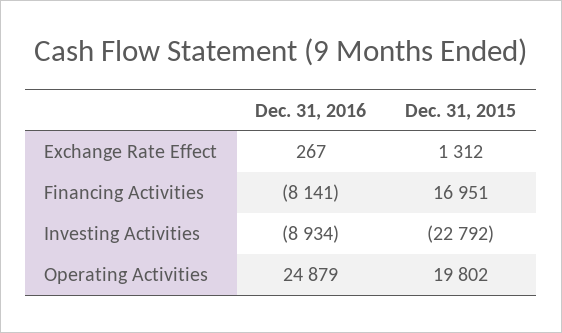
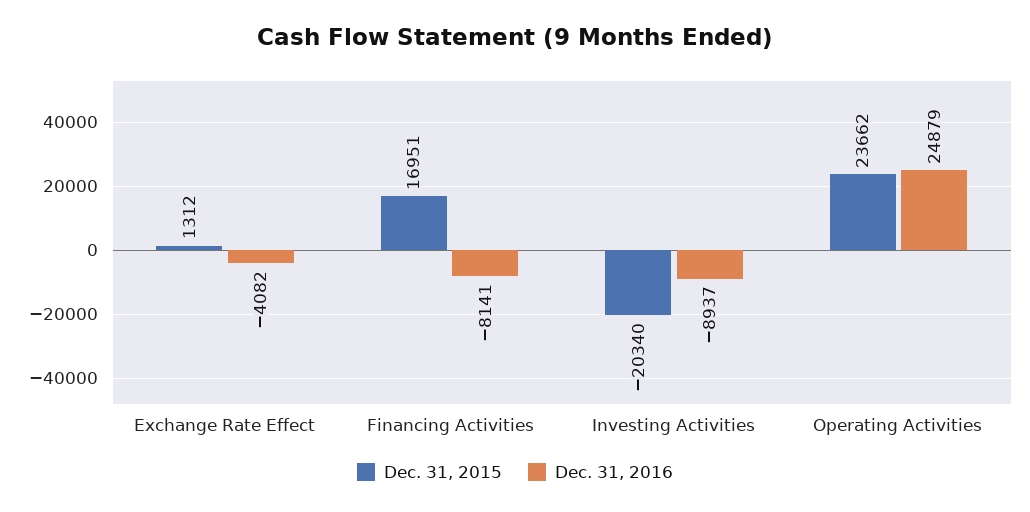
  {
    "Dec. 31, 2016": {
-     "Exchange Rate Effect": 267,
+     "Exchange Rate Effect": -4082,
      "Financing Activities": -8141,
-     "Investing Activities": -8934,
+     "Investing Activities": -8937,
      "Operating Activities": 24879
    },
    "Dec. 31, 2015": {
      "Exchange Rate Effect": 1312,
      "Financing Activities": 16951,
-     "Investing Activities": -22792,
+     "Investing Activities": -20340,
-     "Operating Activities": 19802
+     "Operating Activities": 23662
    }
  }

